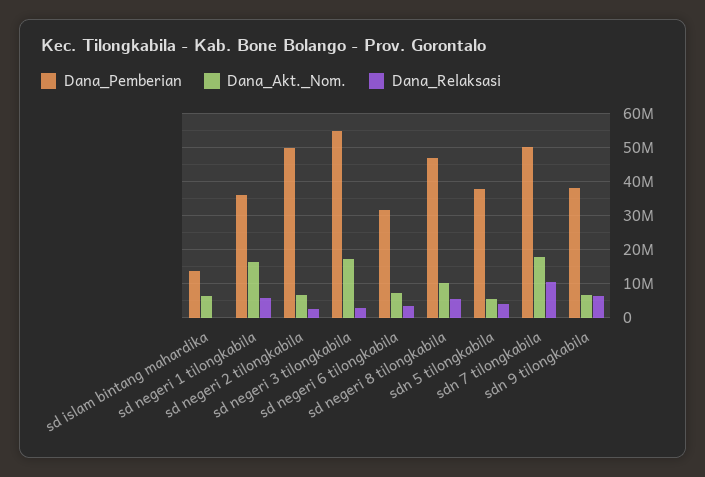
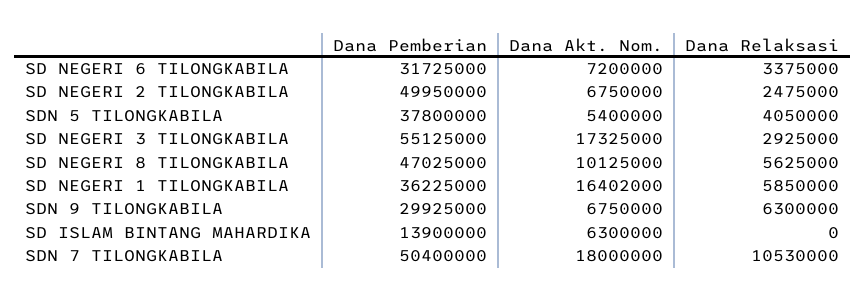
  {
    "Dana_Pemberian": {
      "sd islam bintang mahardika": 13900000,
      "sd negeri 1 tilongkabila": 36225000,
      "sd negeri 2 tilongkabila": 49950000,
      "sd negeri 3 tilongkabila": 55125000,
      "sd negeri 6 tilongkabila": 31725000,
      "sd negeri 8 tilongkabila": 47025000,
      "sdn 5 tilongkabila": 37800000,
      "sdn 7 tilongkabila": 50400000,
-     "sdn 9 tilongkabila": 38000000
+     "sdn 9 tilongkabila": 29925000
    },
    "Dana_Akt._Nom.": {
      "sd islam bintang mahardika": 6300000,
      "sd negeri 1 tilongkabila": 16402000,
      "sd negeri 2 tilongkabila": 6750000,
      "sd negeri 3 tilongkabila": 17325000,
      "sd negeri 6 tilongkabila": 7200000,
      "sd negeri 8 tilongkabila": 10125000,
      "sdn 5 tilongkabila": 5400000,
      "sdn 7 tilongkabila": 18000000,
      "sdn 9 tilongkabila": 6750000
    },
    "Dana_Relaksasi": {
      "sd islam bintang mahardika": 0,
      "sd negeri 1 tilongkabila": 5850000,
      "sd negeri 2 tilongkabila": 2475000,
      "sd negeri 3 tilongkabila": 2925000,
      "sd negeri 6 tilongkabila": 3375000,
      "sd negeri 8 tilongkabila": 5625000,
      "sdn 5 tilongkabila": 4050000,
      "sdn 7 tilongkabila": 10530000,
      "sdn 9 tilongkabila": 6300000
    }
  }

